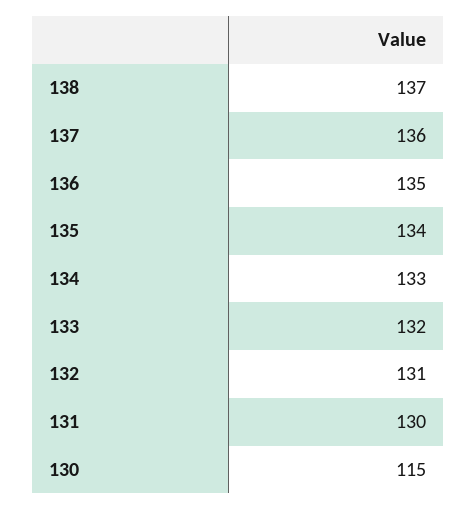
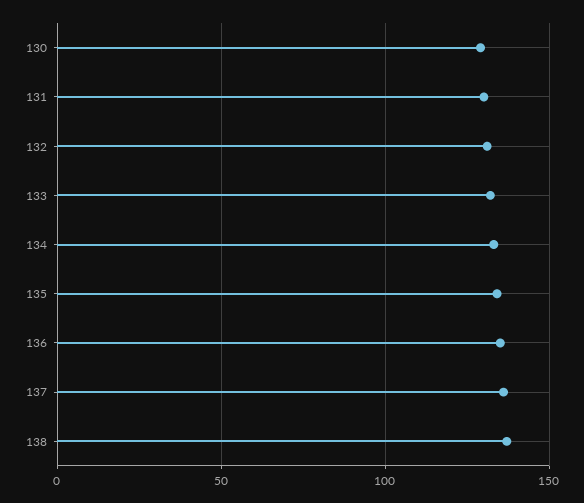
  {
    "138": 137,
    "137": 136,
    "136": 135,
    "135": 134,
    "134": 133,
    "133": 132,
    "132": 131,
    "131": 130,
-   "130": 115
+   "130": 130
  }

